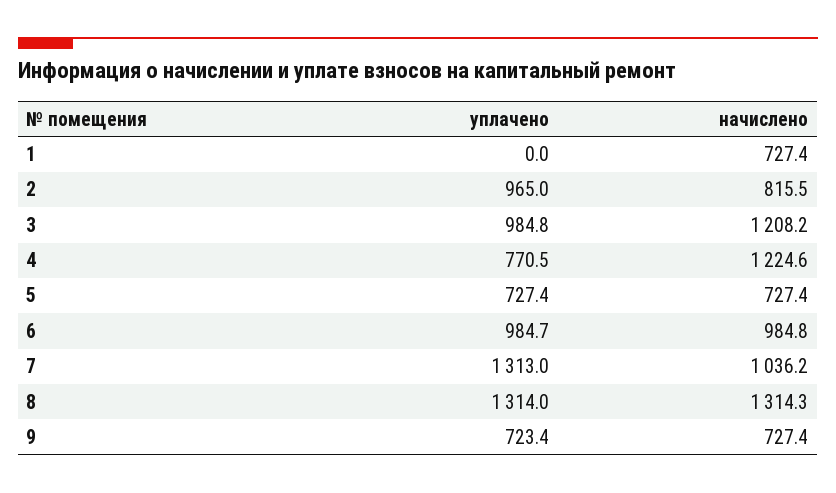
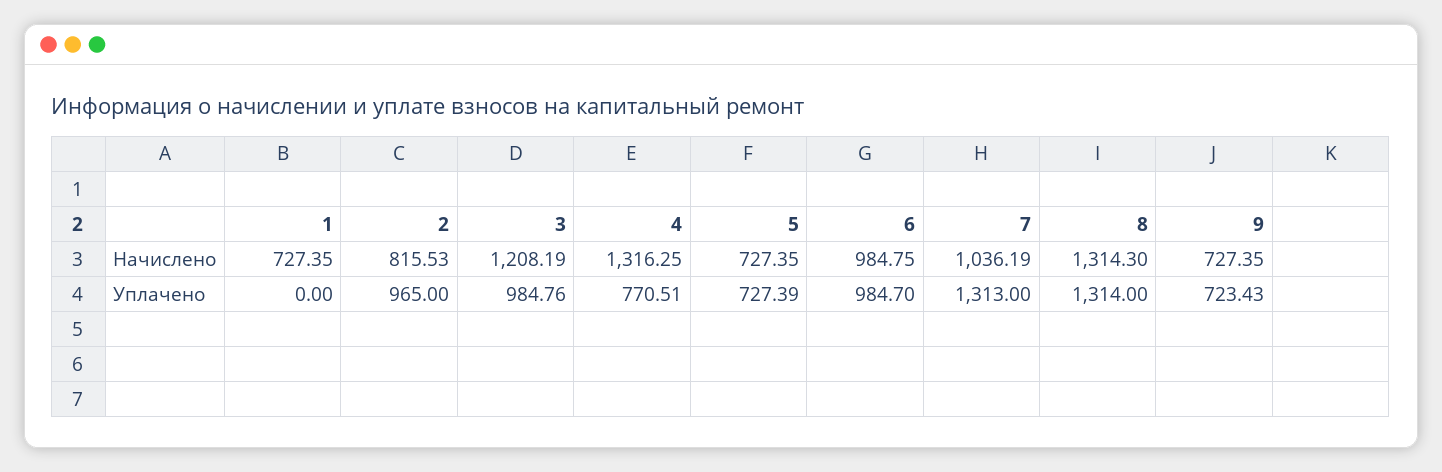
  {
    "уплачено": {
      "1": 0,
      "2": 965,
      "3": 984.76,
      "4": 770.51,
      "5": 727.39,
      "6": 984.7,
      "7": 1313,
      "8": 1314,
      "9": 723.43
    },
    "начислено": {
      "1": 727.35,
      "2": 815.53,
      "3": 1208.19,
-     "4": 1224.6,
+     "4": 1316.25,
      "5": 727.35,
      "6": 984.75,
      "7": 1036.19,
      "8": 1314.3,
      "9": 727.35
    }
  }

